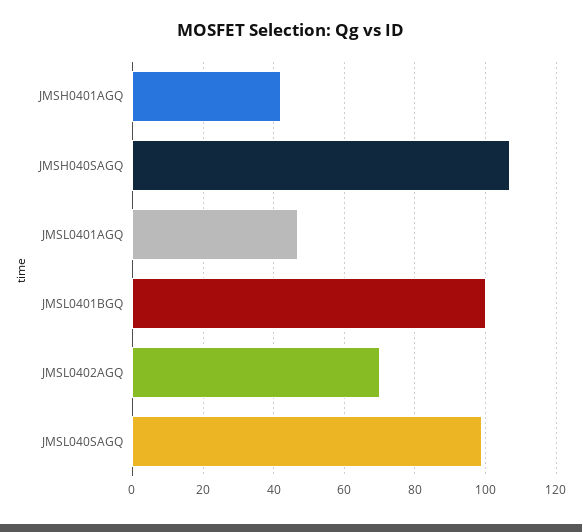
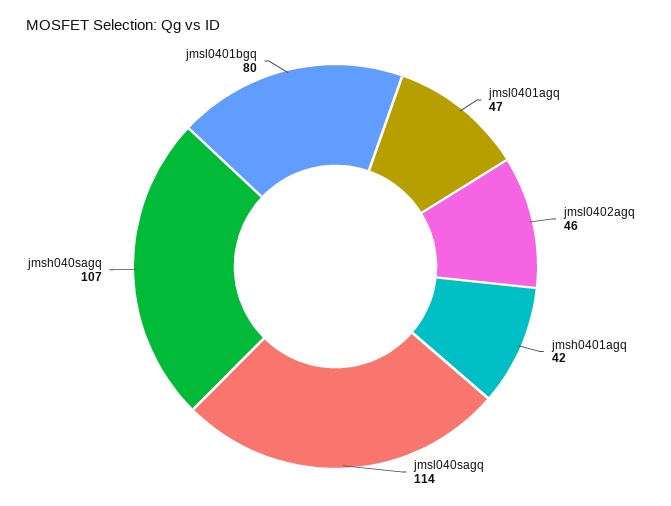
  {
    "JMSH0401AGQ": 42,
    "JMSH040SAGQ": 107,
    "JMSL0401AGQ": 47,
-   "JMSL0401BGQ": 100,
+   "JMSL0401BGQ": 80,
-   "JMSL0402AGQ": 70,
+   "JMSL0402AGQ": 46,
-   "JMSL040SAGQ": 100
+   "JMSL040SAGQ": 114
  }

